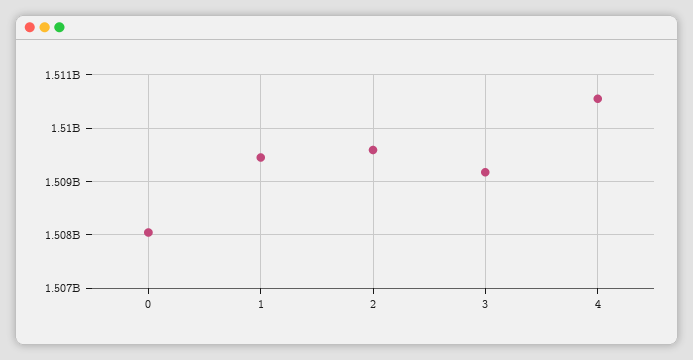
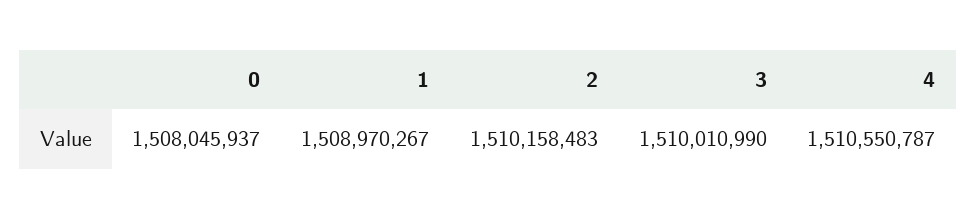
  {
    "0": 1508045937,
-   "1": 1509400000,
+   "1": 1508970267,
-   "2": 1509600000,
+   "2": 1510158483,
-   "3": 1509200000,
+   "3": 1510010990,
    "4": 1510550787
  }

